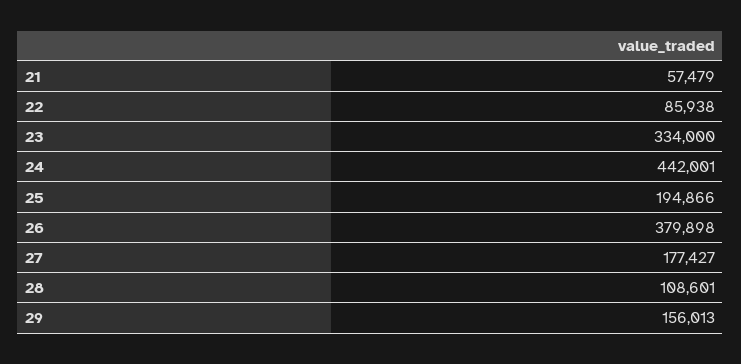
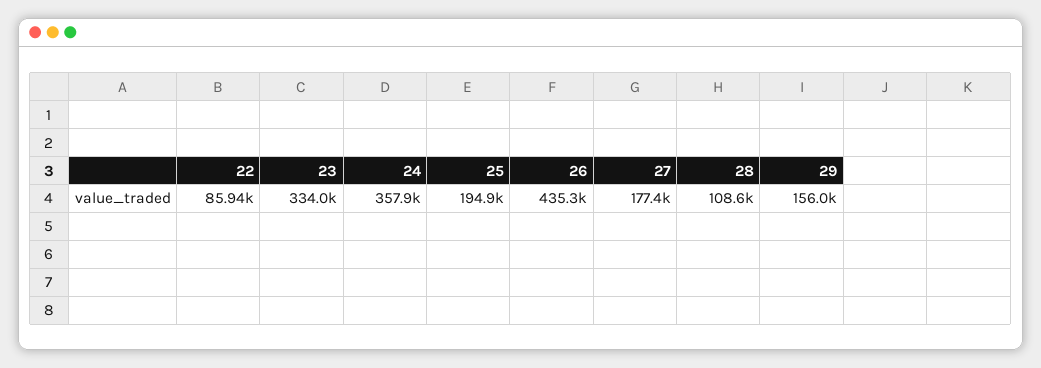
  {
-   "21": 57479,
    "22": 85938,
    "23": 334000,
-   "24": 442001,
+   "24": 357900,
    "25": 194866,
-   "26": 379898,
+   "26": 435300,
    "27": 177427,
    "28": 108601,
    "29": 156013
  }

